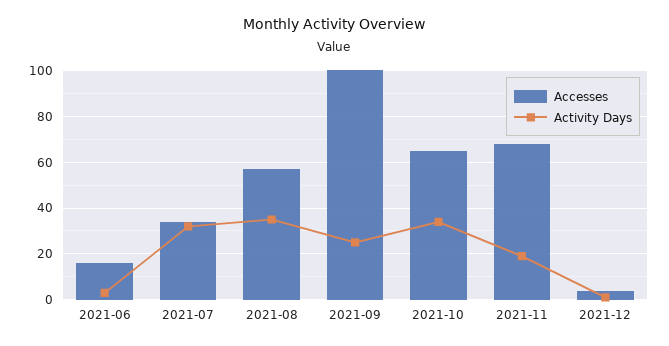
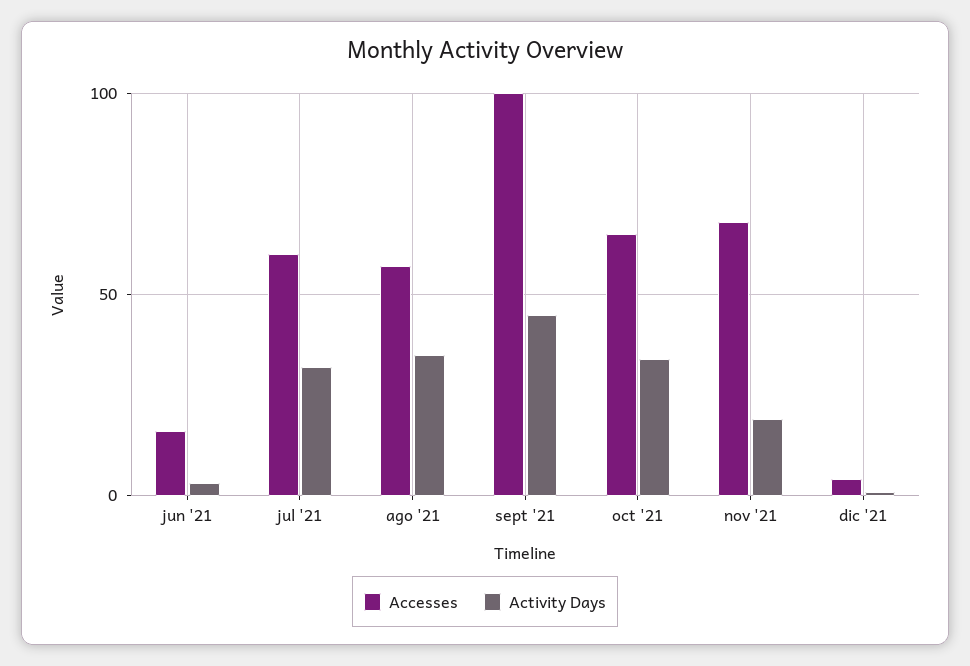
  {
    "Accesses": {
      "2021-06": 15,
-     "2021-07": 35,
+     "2021-07": 60,
      "2021-08": 55,
      "2021-09": 100,
      "2021-10": 65,
      "2021-11": 70,
      "2021-12": 5
    },
    "Activity Days": {
      "2021-06": 5,
      "2021-07": 30,
      "2021-08": 35,
-     "2021-09": 25,
+     "2021-09": 45,
      "2021-10": 35,
      "2021-11": 20,
      "2021-12": 0
    }
  }

